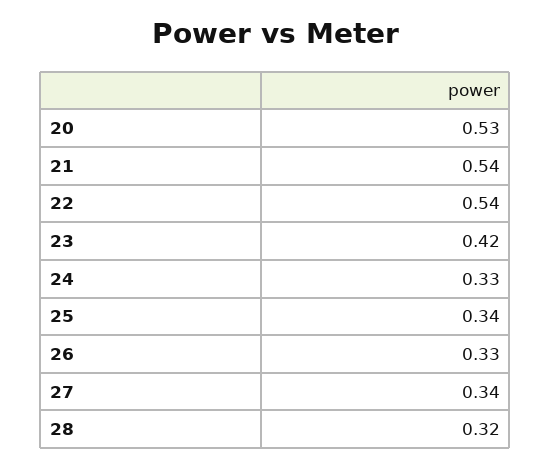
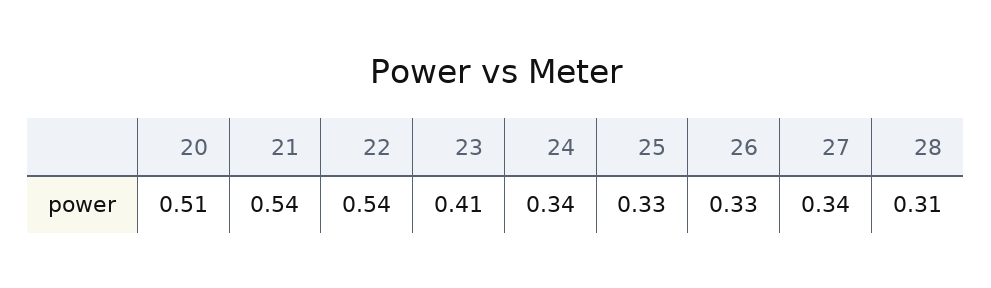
  {
-   "20": 0.53,
+   "20": 0.51,
    "21": 0.54,
    "22": 0.54,
-   "23": 0.42,
+   "23": 0.41,
-   "24": 0.33,
+   "24": 0.34,
-   "25": 0.34,
+   "25": 0.33,
    "26": 0.33,
    "27": 0.34,
-   "28": 0.32
+   "28": 0.31
  }

